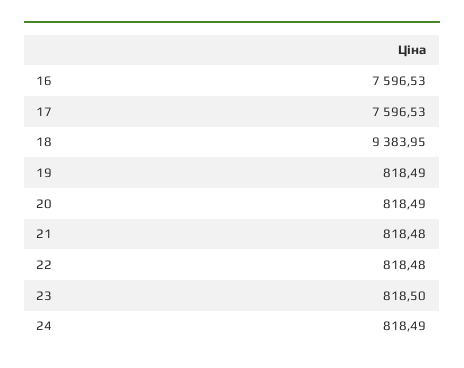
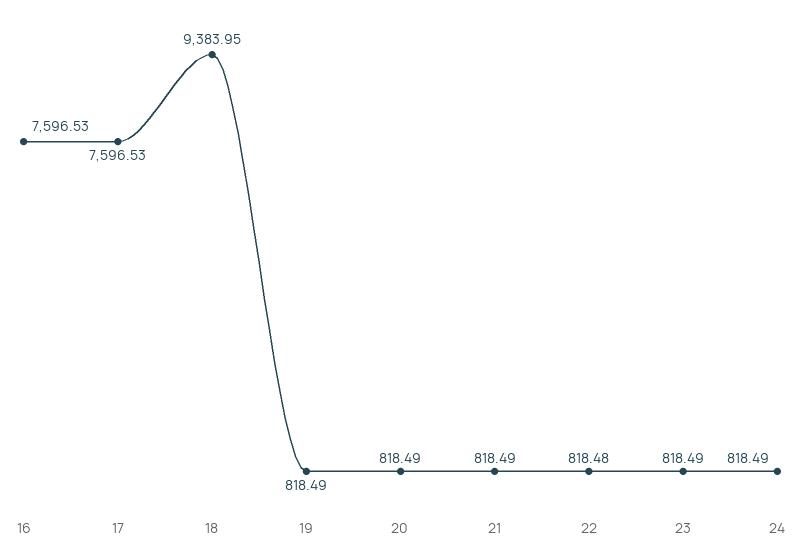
  {
    "16": 7596.53,
    "17": 7596.53,
    "18": 9383.95,
    "19": 818.49,
    "20": 818.49,
-   "21": 818.48,
+   "21": 818.49,
    "22": 818.48,
-   "23": 818.5,
+   "23": 818.49,
    "24": 818.49
  }

